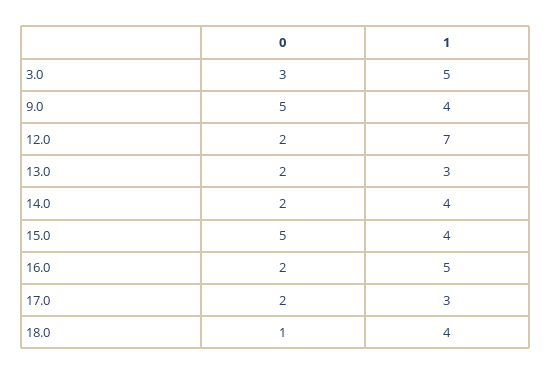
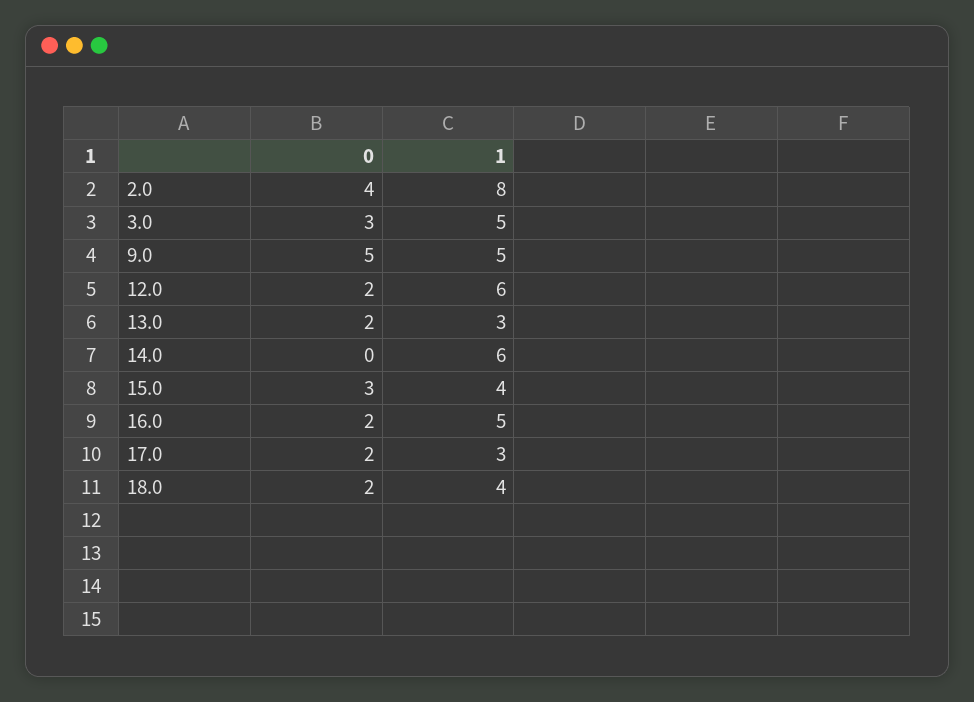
  {
    "0": {
      "3.0": 3,
      "9.0": 5,
      "12.0": 2,
      "13.0": 2,
-     "14.0": 2,
+     "14.0": 0,
-     "15.0": 5,
+     "15.0": 3,
      "16.0": 2,
      "17.0": 2,
-     "18.0": 1
+     "18.0": 2,
+     "2.0": 4
    },
    "1": {
      "3.0": 5,
-     "9.0": 4,
+     "9.0": 5,
-     "12.0": 7,
+     "12.0": 6,
      "13.0": 3,
-     "14.0": 4,
+     "14.0": 6,
      "15.0": 4,
      "16.0": 5,
      "17.0": 3,
-     "18.0": 4
+     "18.0": 4,
+     "2.0": 8
    }
  }

